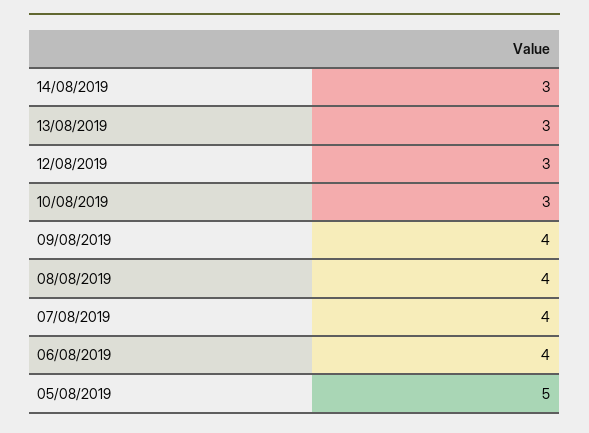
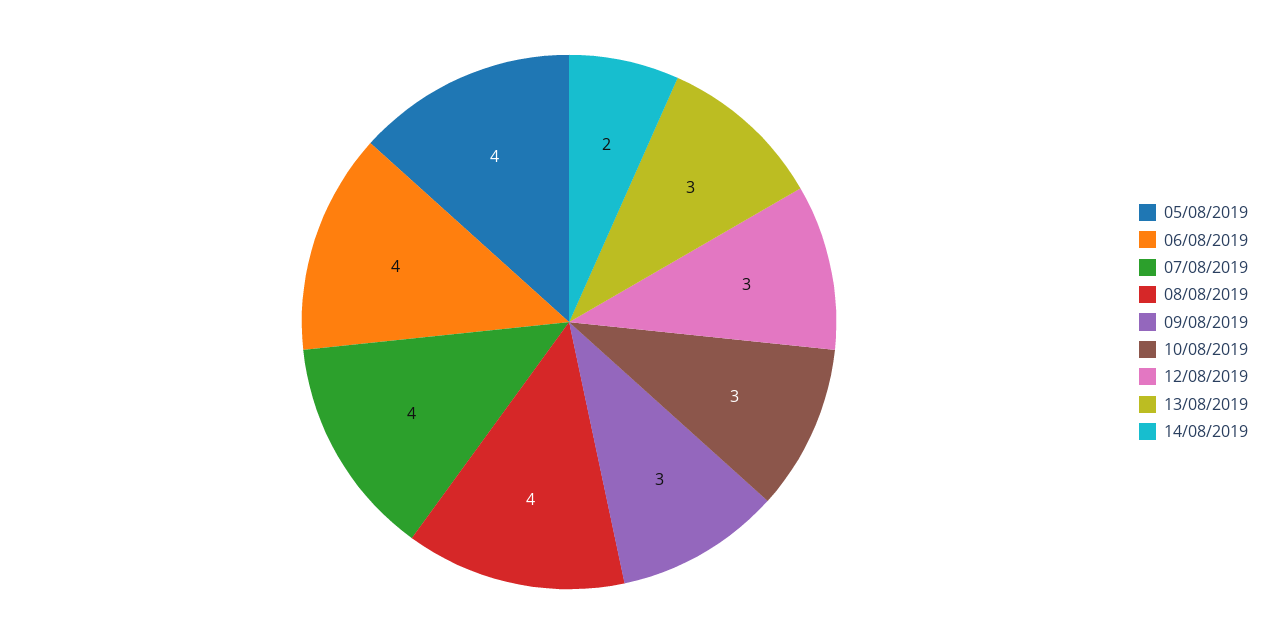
  {
-   "14/08/2019": 3,
+   "14/08/2019": 2,
    "13/08/2019": 3,
    "12/08/2019": 3,
    "10/08/2019": 3,
-   "09/08/2019": 4,
+   "09/08/2019": 3,
    "08/08/2019": 4,
    "07/08/2019": 4,
    "06/08/2019": 4,
-   "05/08/2019": 5
+   "05/08/2019": 4
  }

